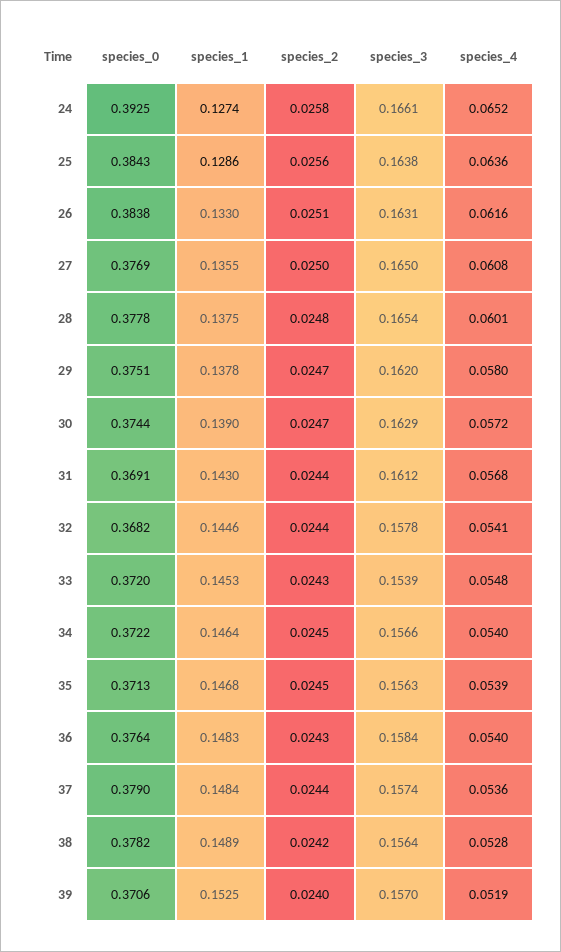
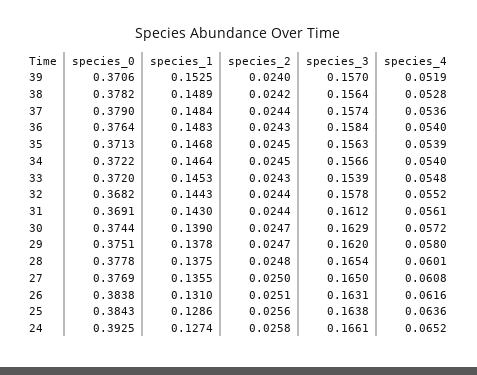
  {
    "species_0": {
      "24": 0.3925,
      "25": 0.3843,
      "26": 0.3838,
      "27": 0.3769,
      "28": 0.3778,
      "29": 0.3751,
      "30": 0.3744,
      "31": 0.3691,
      "32": 0.3682,
      "33": 0.372,
      "34": 0.3722,
      "35": 0.3713,
      "36": 0.3764,
      "37": 0.379,
      "38": 0.3782,
      "39": 0.3706
    },
    "species_1": {
      "24": 0.1274,
      "25": 0.1286,
-     "26": 0.133,
+     "26": 0.131,
      "27": 0.1355,
      "28": 0.1375,
      "29": 0.1378,
      "30": 0.139,
      "31": 0.143,
-     "32": 0.1446,
+     "32": 0.1443,
      "33": 0.1453,
      "34": 0.1464,
      "35": 0.1468,
      "36": 0.1483,
      "37": 0.1484,
      "38": 0.1489,
      "39": 0.1525
    },
    "species_2": {
      "24": 0.0258,
      "25": 0.0256,
      "26": 0.0251,
      "27": 0.025,
      "28": 0.0248,
      "29": 0.0247,
      "30": 0.0247,
      "31": 0.0244,
      "32": 0.0244,
      "33": 0.0243,
      "34": 0.0245,
      "35": 0.0245,
      "36": 0.0243,
      "37": 0.0244,
      "38": 0.0242,
      "39": 0.024
    },
    "species_3": {
      "24": 0.1661,
      "25": 0.1638,
      "26": 0.1631,
      "27": 0.165,
      "28": 0.1654,
      "29": 0.162,
      "30": 0.1629,
      "31": 0.1612,
      "32": 0.1578,
      "33": 0.1539,
      "34": 0.1566,
      "35": 0.1563,
      "36": 0.1584,
      "37": 0.1574,
      "38": 0.1564,
      "39": 0.157
    },
    "species_4": {
      "24": 0.0652,
      "25": 0.0636,
      "26": 0.0616,
      "27": 0.0608,
      "28": 0.0601,
      "29": 0.058,
      "30": 0.0572,
-     "31": 0.0568,
+     "31": 0.0561,
-     "32": 0.0541,
+     "32": 0.0552,
      "33": 0.0548,
      "34": 0.054,
      "35": 0.0539,
      "36": 0.054,
      "37": 0.0536,
      "38": 0.0528,
      "39": 0.0519
    }
  }

